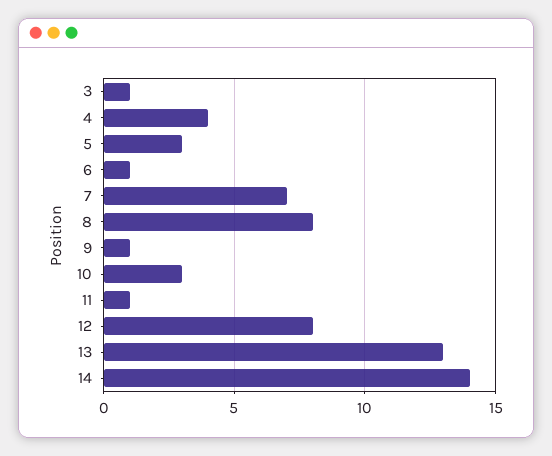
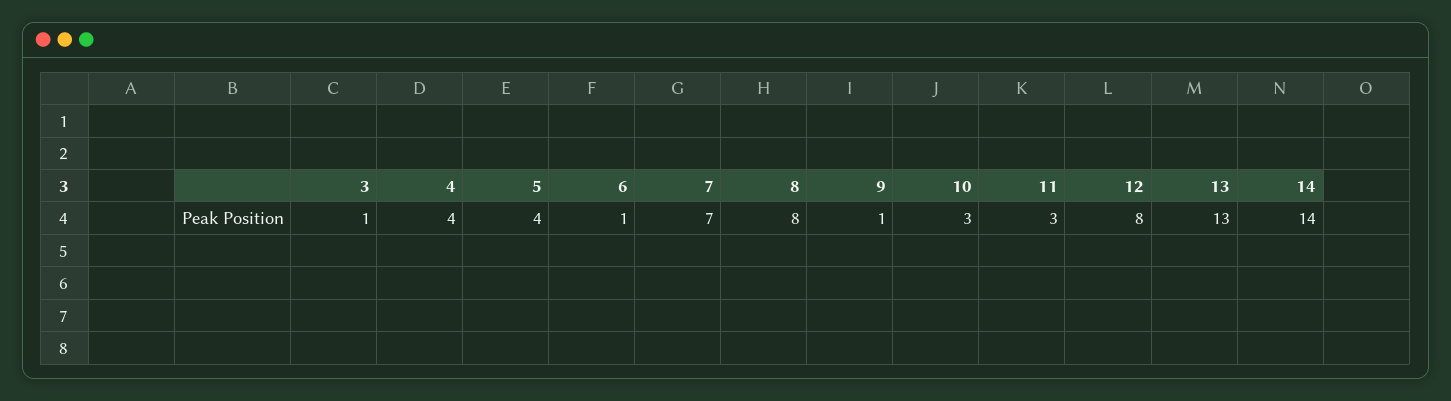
  {
    "3": 1,
    "4": 4,
-   "5": 3,
+   "5": 4,
    "6": 1,
    "7": 7,
    "8": 8,
    "9": 1,
    "10": 3,
-   "11": 1,
+   "11": 3,
    "12": 8,
    "13": 13,
    "14": 14
  }

